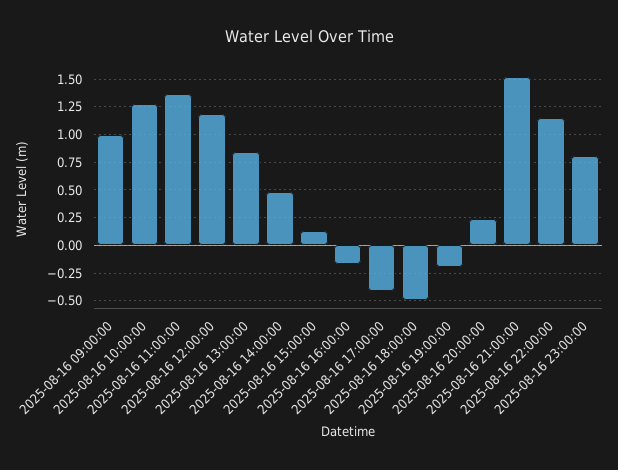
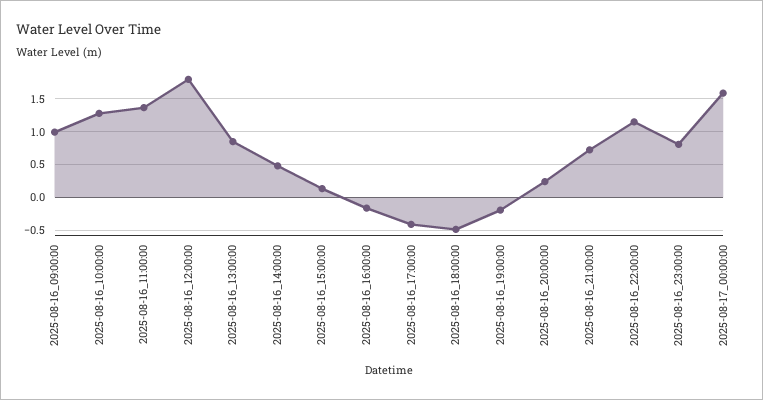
  {
    "2025-08-16 09:00:00": 1,
    "2025-08-16 10:00:00": 1.3,
    "2025-08-16 11:00:00": 1.4,
-   "2025-08-16 12:00:00": 1.25,
+   "2025-08-16 12:00:00": 1.8,
    "2025-08-16 13:00:00": 0.8,
    "2025-08-16 14:00:00": 0.5,
    "2025-08-16 15:00:00": 0.1,
    "2025-08-16 16:00:00": -0.2,
    "2025-08-16 17:00:00": -0.4,
    "2025-08-16 18:00:00": -0.5,
    "2025-08-16 19:00:00": -0.2,
    "2025-08-16 20:00:00": 0.2,
-   "2025-08-16 21:00:00": 1.5,
+   "2025-08-16 21:00:00": 0.7,
    "2025-08-16 22:00:00": 1.1,
-   "2025-08-16 23:00:00": 0.8
+   "2025-08-16 23:00:00": 0.8,
+   "2025-08-17_00:00:00": 1.6
  }

